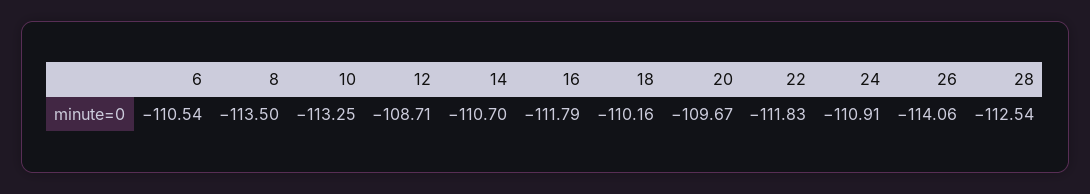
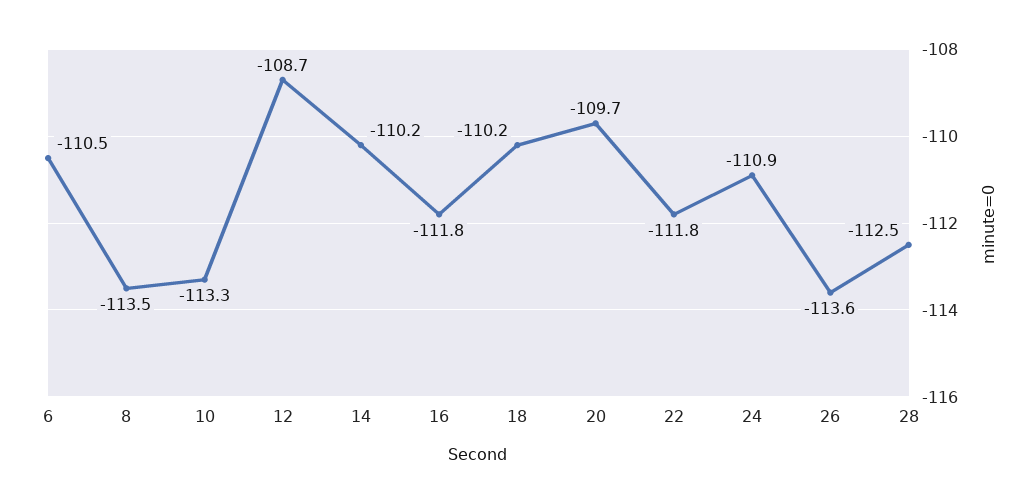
  {
    "6": -110.54,
    "8": -113.5,
    "10": -113.25,
    "12": -108.71,
-   "14": -110.7,
+   "14": -110.2,
    "16": -111.79,
    "18": -110.16,
    "20": -109.67,
    "22": -111.83,
    "24": -110.91,
-   "26": -114.06,
+   "26": -113.6,
    "28": -112.54
  }

